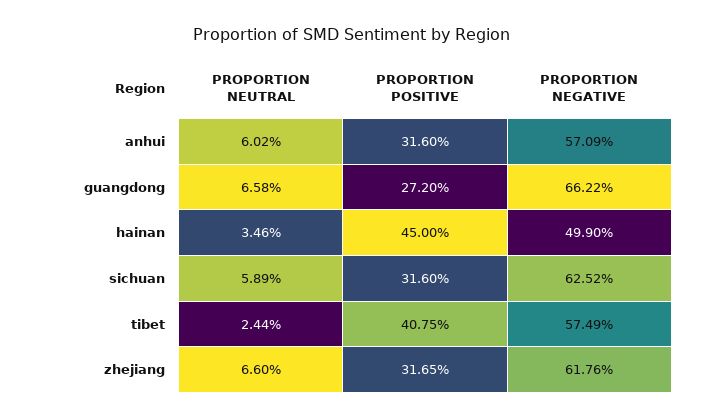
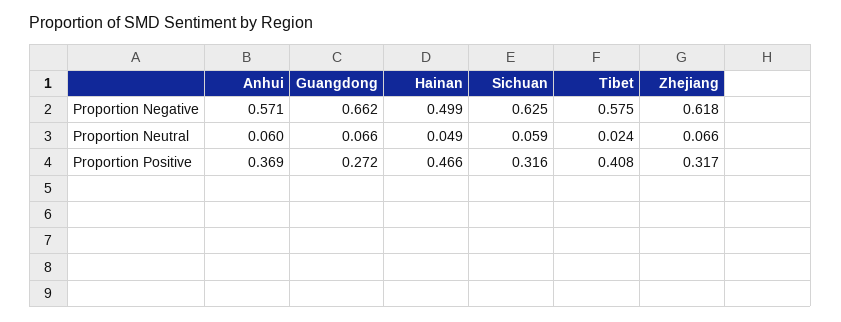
  {
    "PROPORTION NEUTRAL": {
      "anhui": 0.0602,
      "guangdong": 0.0658,
-     "hainan": 0.0346,
+     "hainan": 0.049,
      "sichuan": 0.0589,
      "tibet": 0.0244,
      "zhejiang": 0.066
    },
    "PROPORTION POSITIVE": {
-     "anhui": 0.316,
+     "anhui": 0.369,
      "guangdong": 0.272,
-     "hainan": 0.45,
+     "hainan": 0.466,
      "sichuan": 0.316,
      "tibet": 0.4075,
      "zhejiang": 0.3165
    },
    "PROPORTION NEGATIVE": {
      "anhui": 0.5709,
      "guangdong": 0.6622,
      "hainan": 0.499,
      "sichuan": 0.6252,
      "tibet": 0.5749,
      "zhejiang": 0.6176
    }
  }

